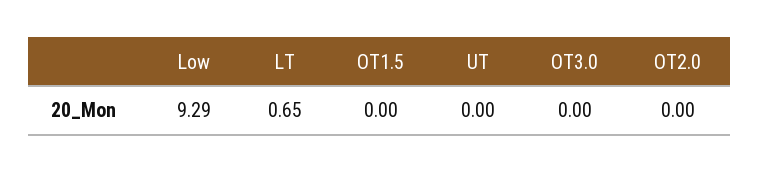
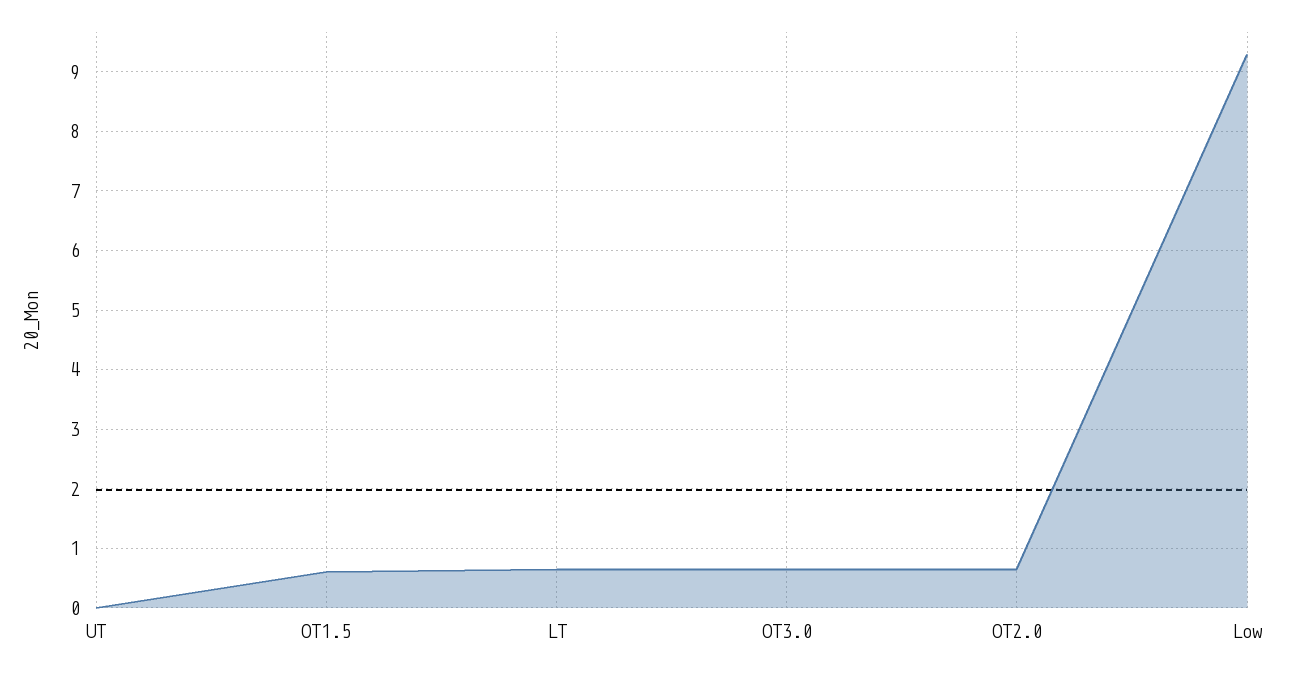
  {
    "Low": 9.29,
    "LT": 0.65,
-   "OT1.5": 0,
+   "OT1.5": 0.6,
    "UT": 0,
-   "OT3.0": 0,
+   "OT3.0": 0.6,
-   "OT2.0": 0
+   "OT2.0": 0.6
  }

